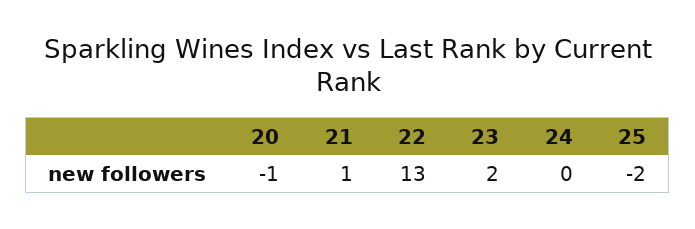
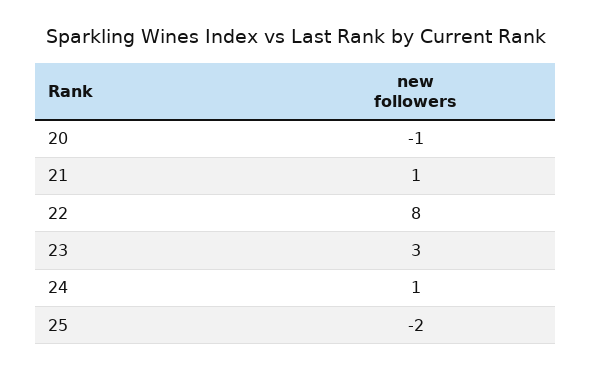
  {
    "20": -1,
    "21": 1,
-   "22": 13,
+   "22": 8,
-   "23": 2,
+   "23": 3,
-   "24": 0,
+   "24": 1,
    "25": -2
  }

